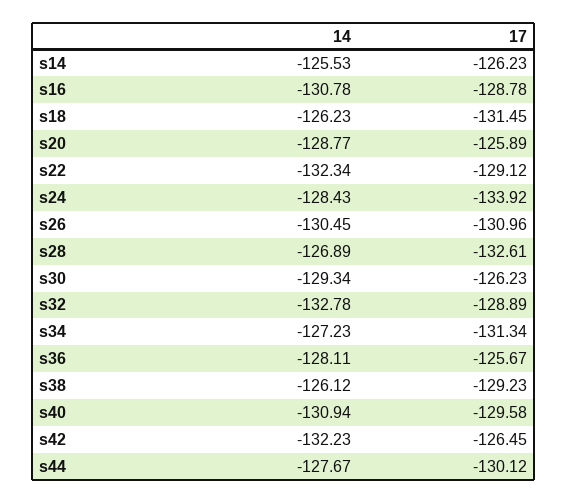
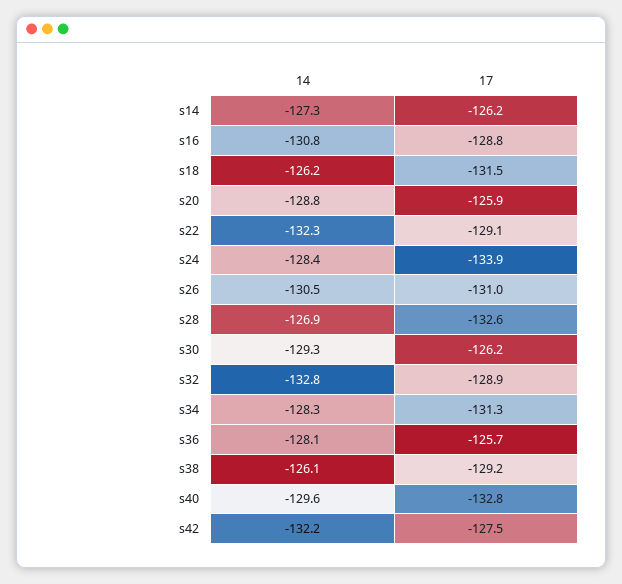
  {
    "14": {
-     "s14": -125.53,
+     "s14": -127.3,
      "s16": -130.78,
      "s18": -126.23,
      "s20": -128.77,
      "s22": -132.34,
      "s24": -128.43,
      "s26": -130.45,
      "s28": -126.89,
      "s30": -129.34,
      "s32": -132.78,
-     "s34": -127.23,
+     "s34": -128.3,
      "s36": -128.11,
      "s38": -126.12,
-     "s40": -130.94,
+     "s40": -129.6,
-     "s42": -132.23,
+     "s42": -132.23
-     "s44": -127.67
    },
    "17": {
      "s14": -126.23,
      "s16": -128.78,
      "s18": -131.45,
      "s20": -125.89,
      "s22": -129.12,
      "s24": -133.92,
      "s26": -130.96,
      "s28": -132.61,
      "s30": -126.23,
      "s32": -128.89,
      "s34": -131.34,
      "s36": -125.67,
      "s38": -129.23,
-     "s40": -129.58,
+     "s40": -132.8,
-     "s42": -126.45,
+     "s42": -127.5
-     "s44": -130.12
    }
  }

